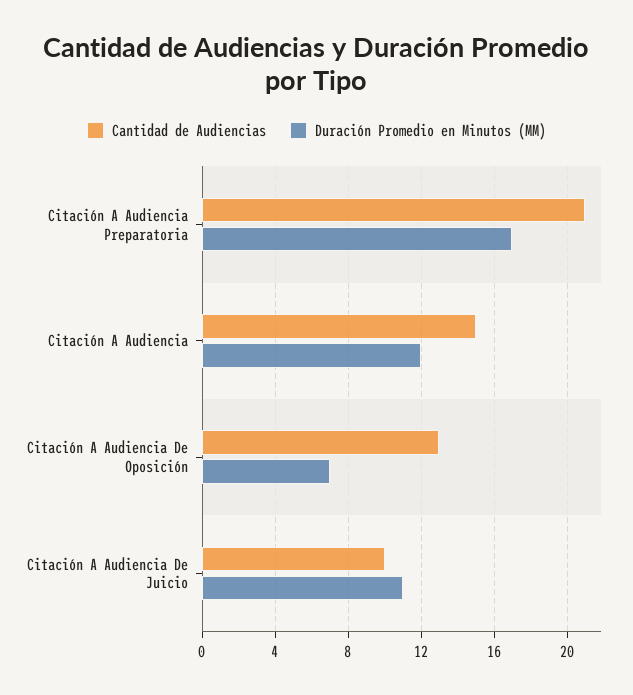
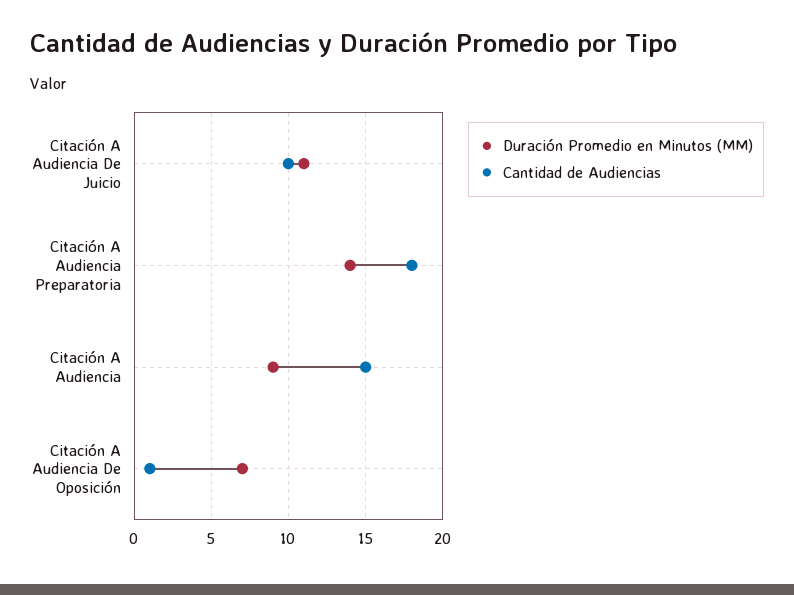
  {
    "Cantidad de Audiencias": {
-     "Citación A Audiencia Preparatoria": 21,
+     "Citación A Audiencia Preparatoria": 18,
      "Citación A Audiencia": 15,
-     "Citación A Audiencia De Oposición": 13,
+     "Citación A Audiencia De Oposición": 1,
      "Citación A Audiencia De Juicio": 10
    },
    "Duración Promedio en Minutos (MM)": {
-     "Citación A Audiencia Preparatoria": 17,
+     "Citación A Audiencia Preparatoria": 14,
-     "Citación A Audiencia": 12,
+     "Citación A Audiencia": 9,
      "Citación A Audiencia De Oposición": 7,
      "Citación A Audiencia De Juicio": 11
    }
  }

